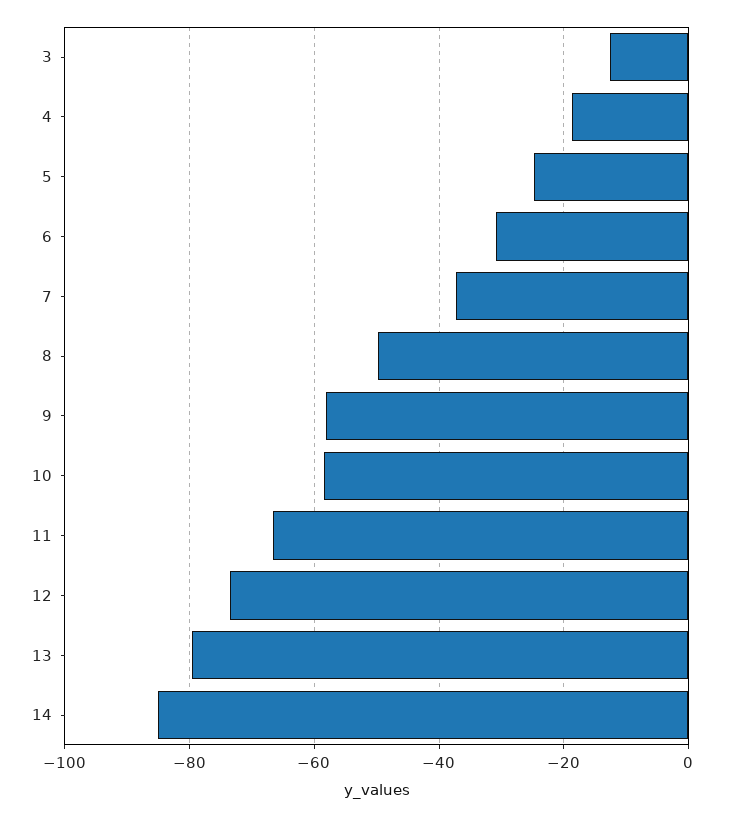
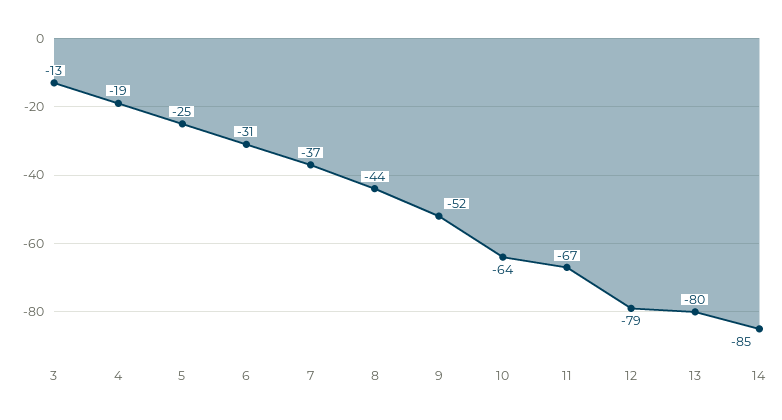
  {
    "3": -13,
    "4": -19,
    "5": -25,
    "6": -31,
    "7": -37,
-   "8": -50,
+   "8": -44,
-   "9": -58,
+   "9": -52,
-   "10": -58,
+   "10": -64,
    "11": -67,
-   "12": -74,
+   "12": -79,
    "13": -80,
    "14": -85
  }

